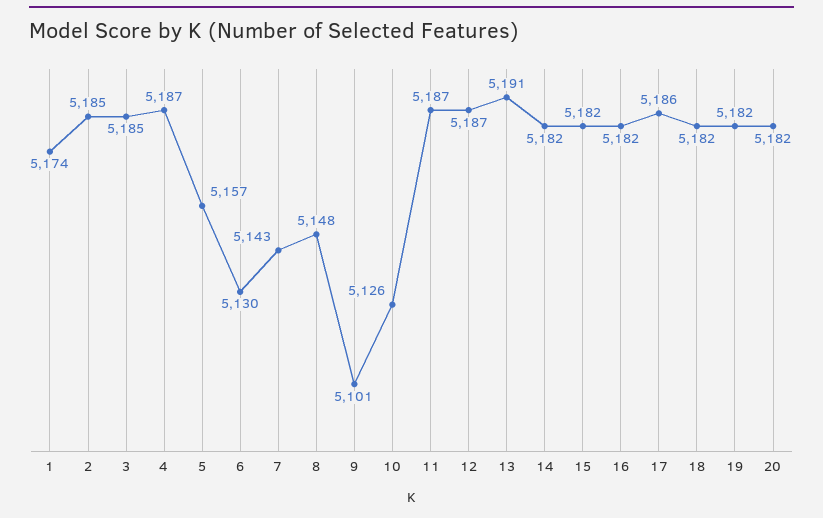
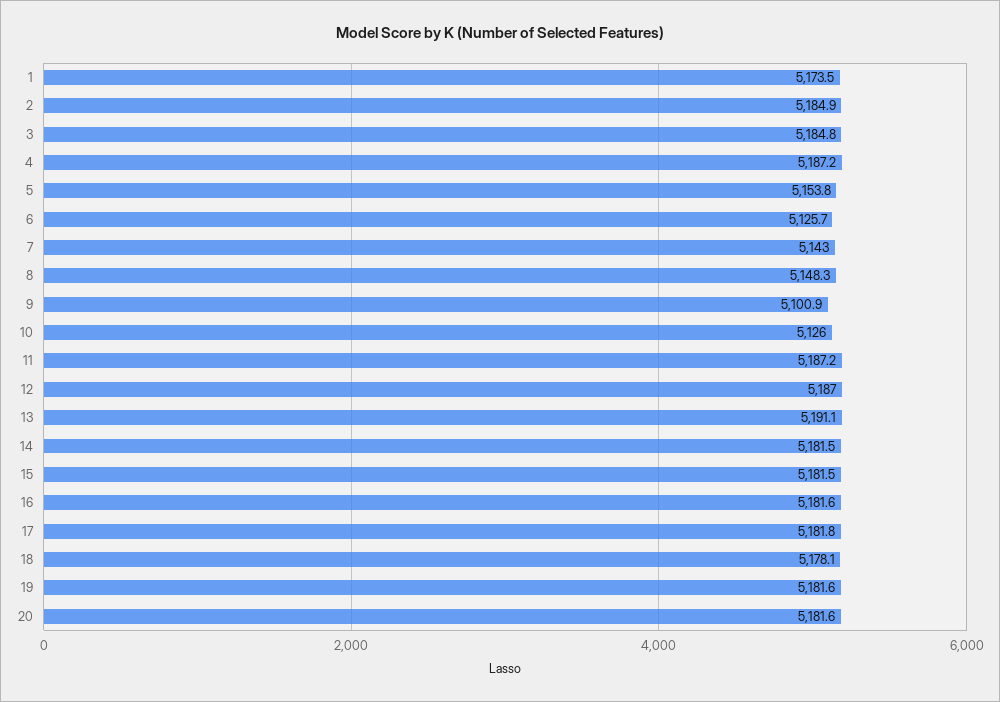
  {
    "1": 5173.5,
    "2": 5184.9,
    "3": 5184.8,
    "4": 5187.2,
-   "5": 5157,
+   "5": 5153.8,
-   "6": 5130,
+   "6": 5125.7,
    "7": 5143,
    "8": 5148.3,
    "9": 5100.9,
    "10": 5126,
    "11": 5187.2,
    "12": 5187,
    "13": 5191.1,
    "14": 5181.5,
    "15": 5181.5,
    "16": 5181.6,
-   "17": 5186,
+   "17": 5181.8,
-   "18": 5182,
+   "18": 5178.1,
    "19": 5181.6,
    "20": 5181.6
  }

